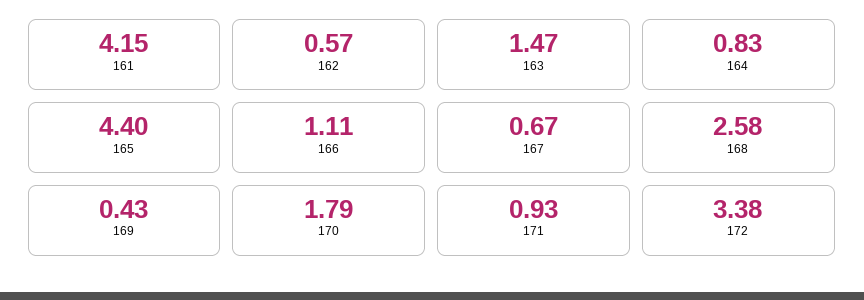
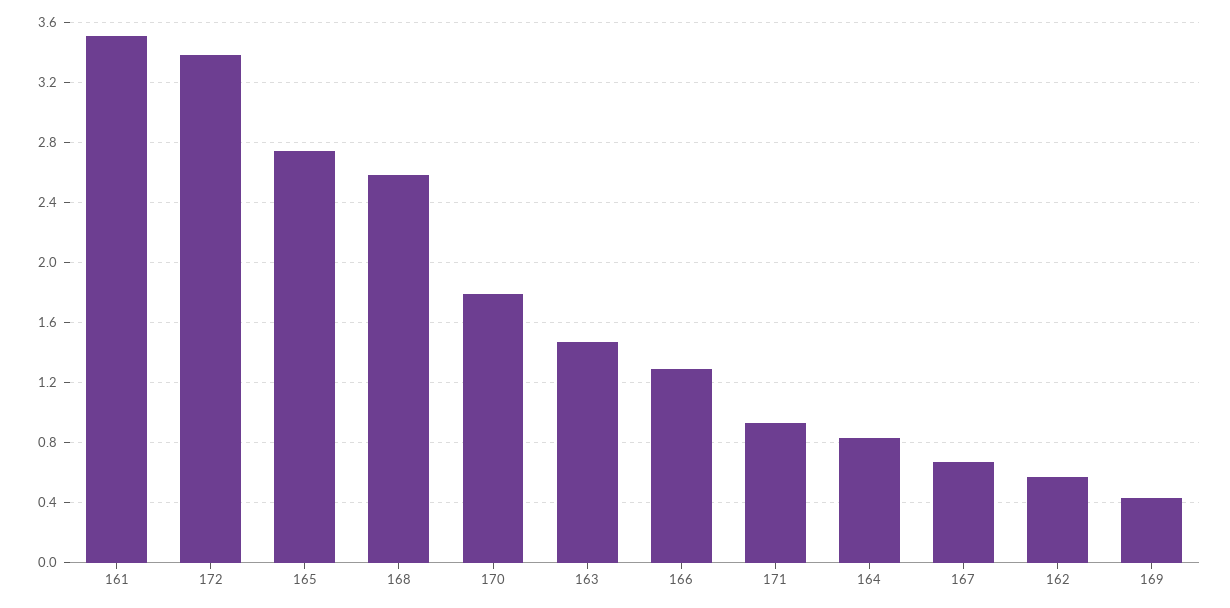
  {
-   "161": 4.15,
+   "161": 3.5,
    "162": 0.57,
    "163": 1.47,
    "164": 0.83,
-   "165": 4.4,
+   "165": 2.75,
-   "166": 1.11,
+   "166": 1.3,
    "167": 0.67,
    "168": 2.58,
    "169": 0.43,
    "170": 1.79,
    "171": 0.93,
    "172": 3.38
  }

